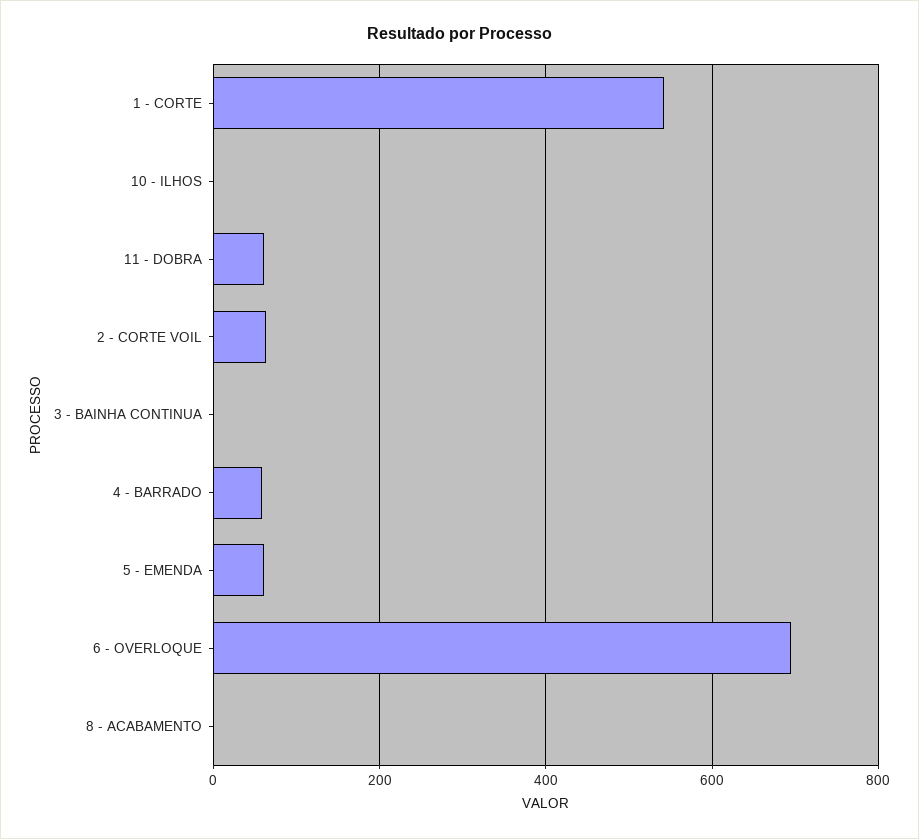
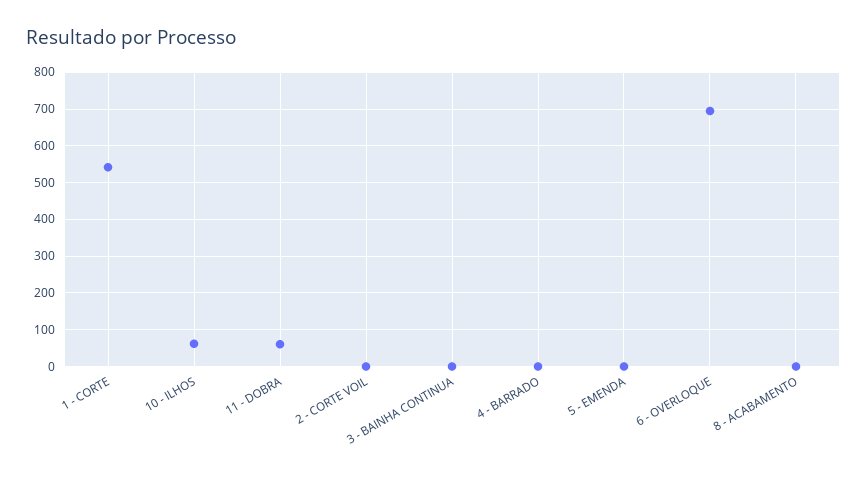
  {
    "1 - CORTE": 540,
-   "10 - ILHOS": 0,
+   "10 - ILHOS": 60,
    "11 - DOBRA": 60,
-   "2 - CORTE VOIL": 60,
+   "2 - CORTE VOIL": 0,
    "3 - BAINHA CONTINUA": 0,
-   "4 - BARRADO": 60,
+   "4 - BARRADO": 0,
-   "5 - EMENDA": 60,
+   "5 - EMENDA": 0,
    "6 - OVERLOQUE": 700,
    "8 - ACABAMENTO": 0
  }

